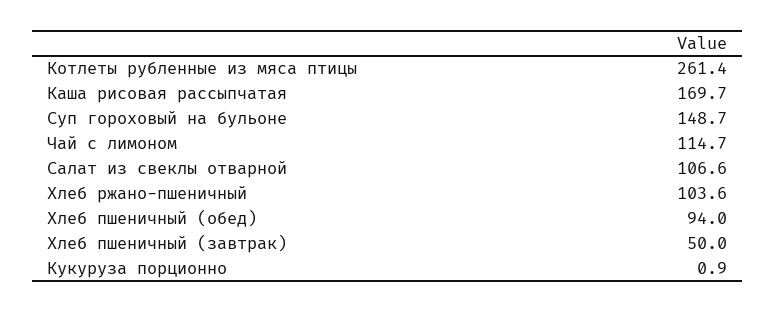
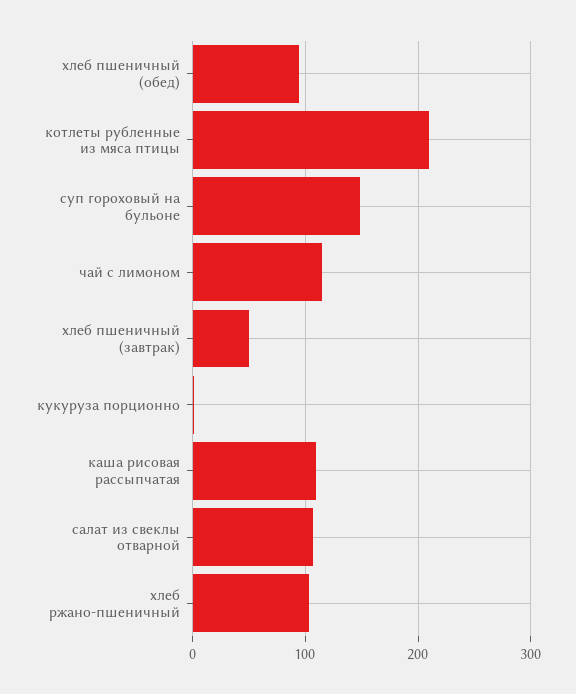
  {
-   "Котлеты рубленные из мяса птицы": 261.4,
+   "Котлеты рубленные из мяса птицы": 210,
-   "Каша рисовая рассыпчатая": 169.7,
+   "Каша рисовая рассыпчатая": 110,
    "Суп гороховый на бульоне": 148.7,
    "Чай с лимоном": 114.7,
    "Салат из свеклы отварной": 106.6,
    "Хлеб ржано-пшеничный": 103.6,
    "Хлеб пшеничный (обед)": 94,
    "Хлеб пшеничный (завтрак)": 50,
    "Кукуруза порционно": 0.9
  }

